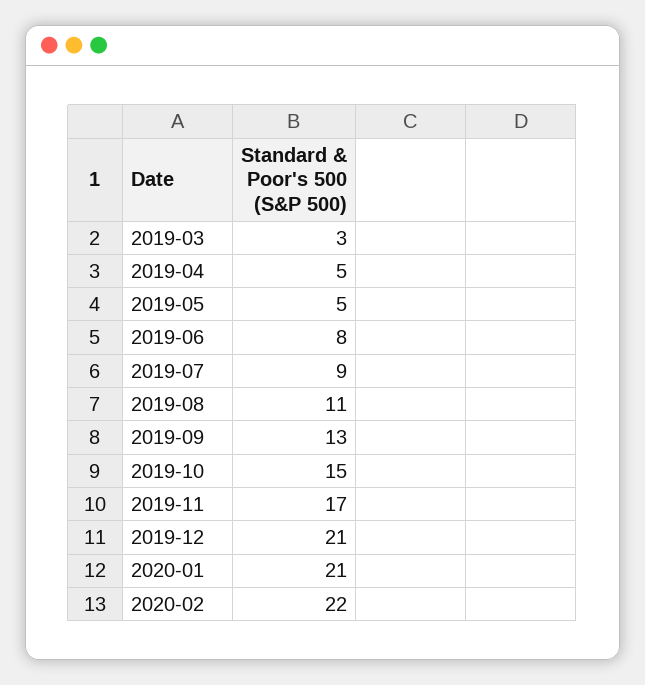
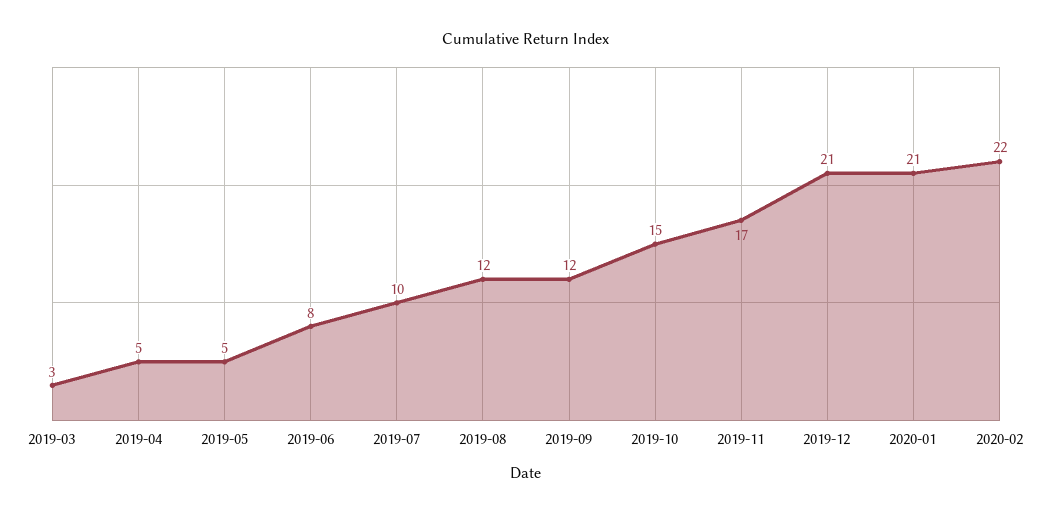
  {
    "2019-03": 3,
    "2019-04": 5,
    "2019-05": 5,
    "2019-06": 8,
-   "2019-07": 9,
+   "2019-07": 10,
-   "2019-08": 11,
+   "2019-08": 12,
-   "2019-09": 13,
+   "2019-09": 12,
    "2019-10": 15,
    "2019-11": 17,
    "2019-12": 21,
    "2020-01": 21,
    "2020-02": 22
  }

